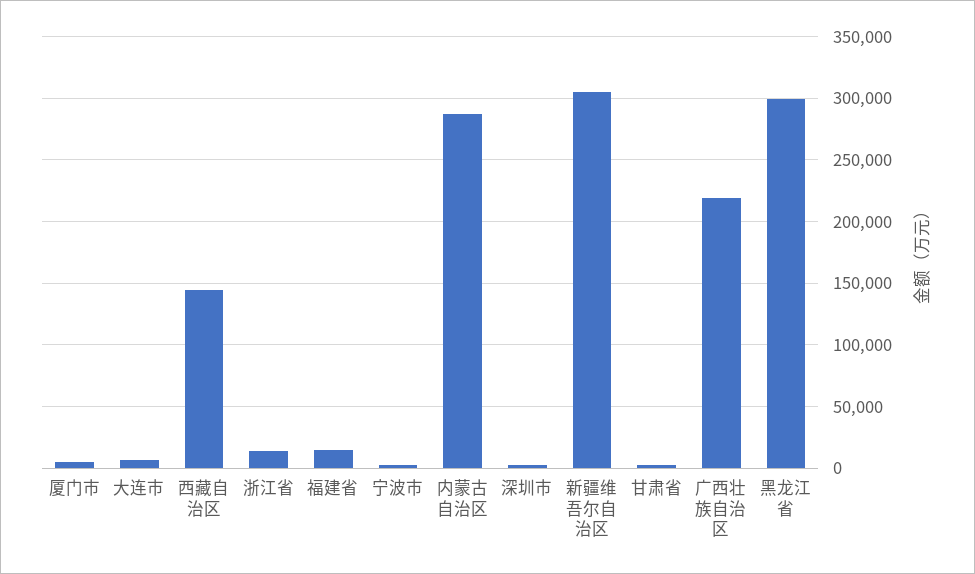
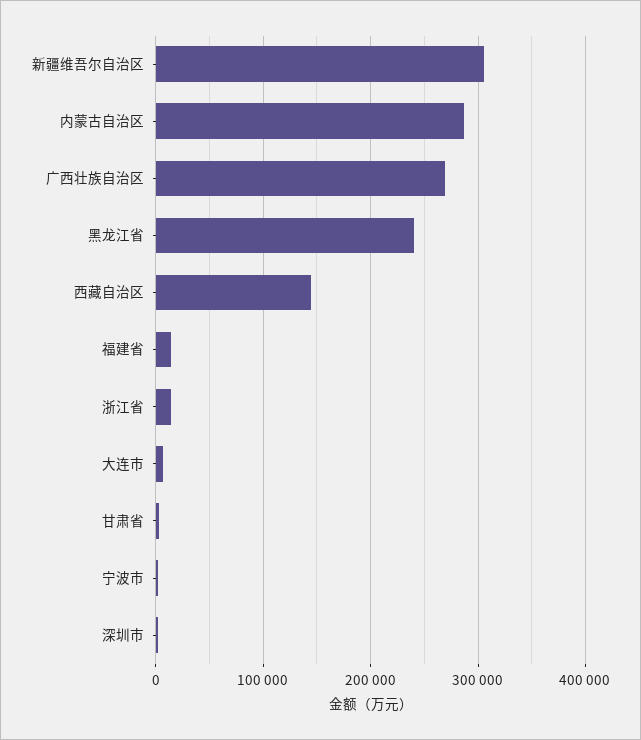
  {
-   "厦门市": 5000,
    "大连市": 5000,
    "西藏自治区": 145000,
    "浙江省": 15000,
    "福建省": 15000,
    "宁波市": 5000,
    "内蒙古自治区": 285000,
    "深圳市": 5000,
    "新疆维吾尔自治区": 305000,
    "甘肃省": 5000,
-   "广西壮族自治区": 220000,
+   "广西壮族自治区": 270000,
-   "黑龙江省": 300000
+   "黑龙江省": 240000
  }

